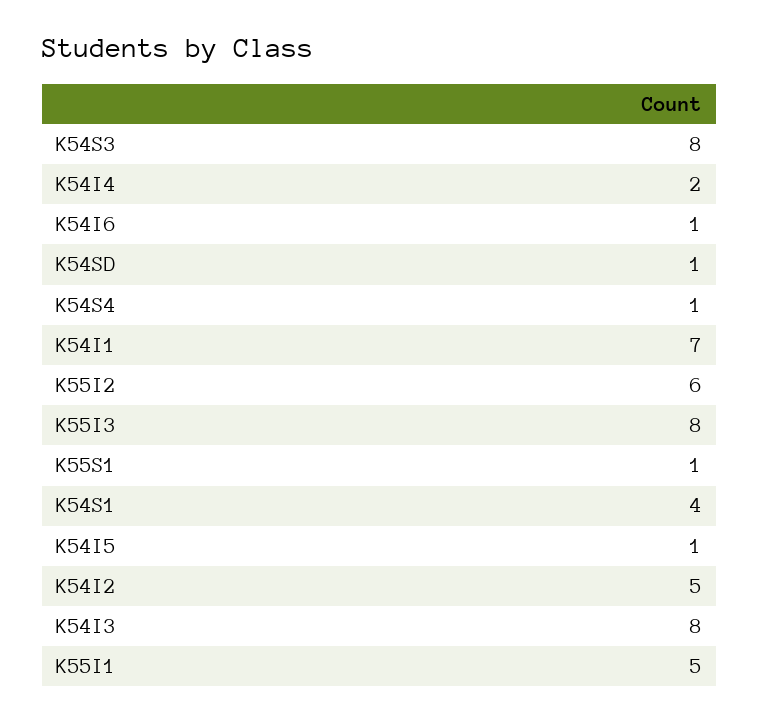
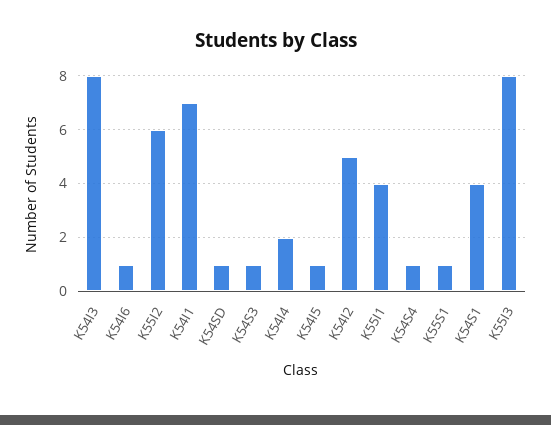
  {
-   "K54S3": 8,
+   "K54S3": 1,
    "K54I4": 2,
    "K54I6": 1,
    "K54SD": 1,
    "K54S4": 1,
    "K54I1": 7,
    "K55I2": 6,
    "K55I3": 8,
    "K55S1": 1,
    "K54S1": 4,
    "K54I5": 1,
    "K54I2": 5,
    "K54I3": 8,
-   "K55I1": 5
+   "K55I1": 4
  }

